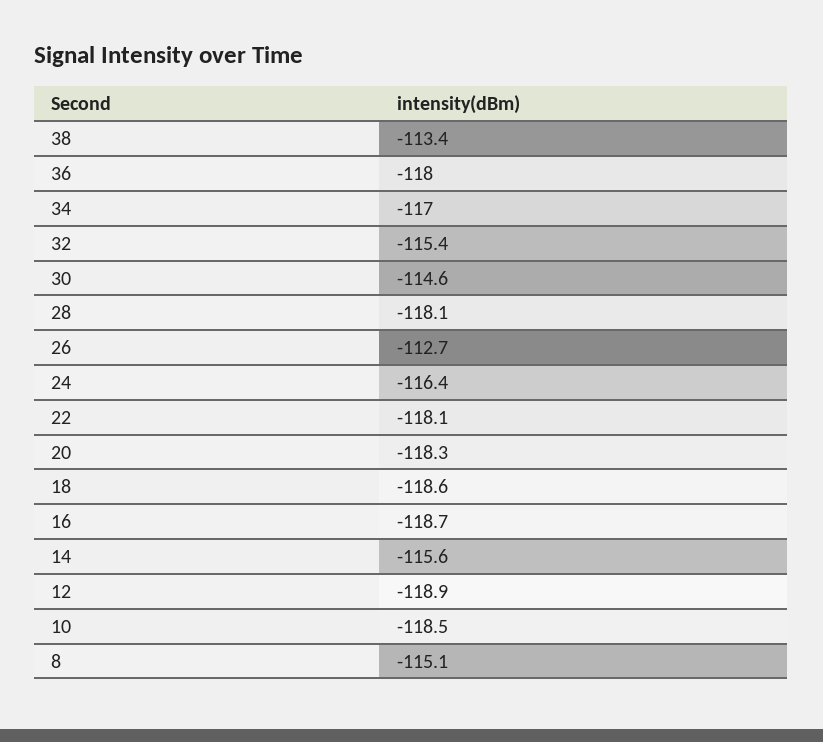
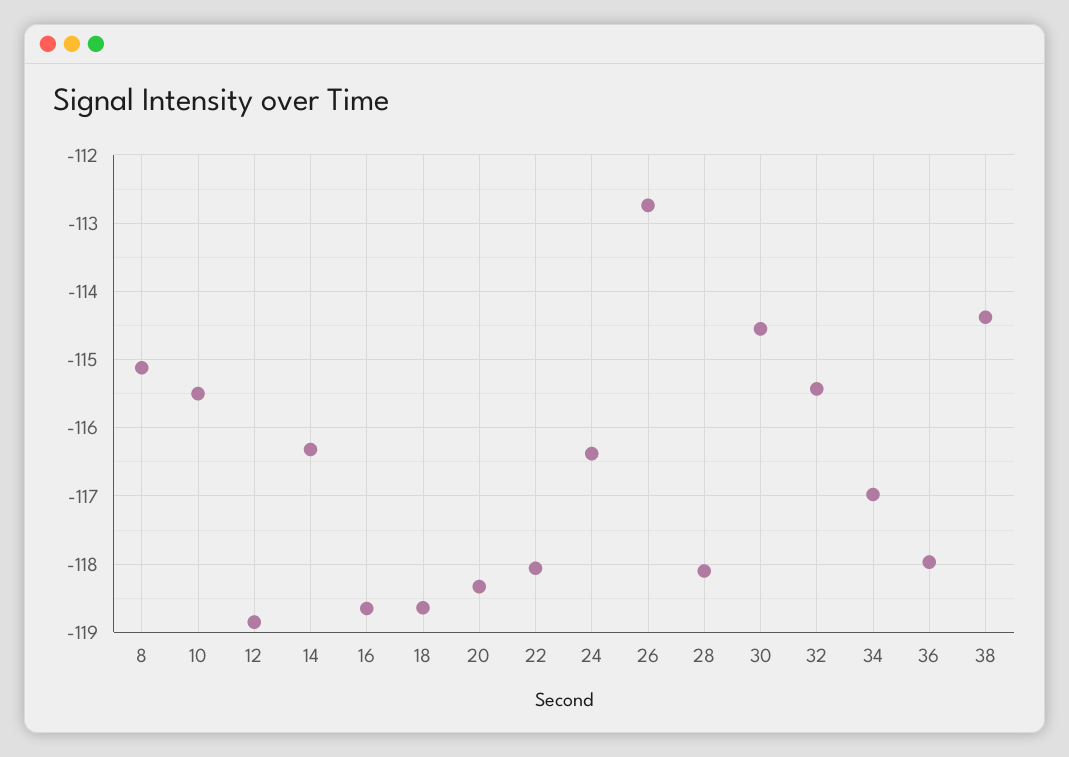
  {
-   "38": -113.4,
+   "38": -114.4,
    "36": -118,
    "34": -117,
    "32": -115.4,
    "30": -114.6,
    "28": -118.1,
    "26": -112.7,
    "24": -116.4,
    "22": -118.1,
    "20": -118.3,
    "18": -118.6,
    "16": -118.7,
-   "14": -115.6,
+   "14": -116.3,
    "12": -118.9,
-   "10": -118.5,
+   "10": -115.5,
    "8": -115.1
  }

